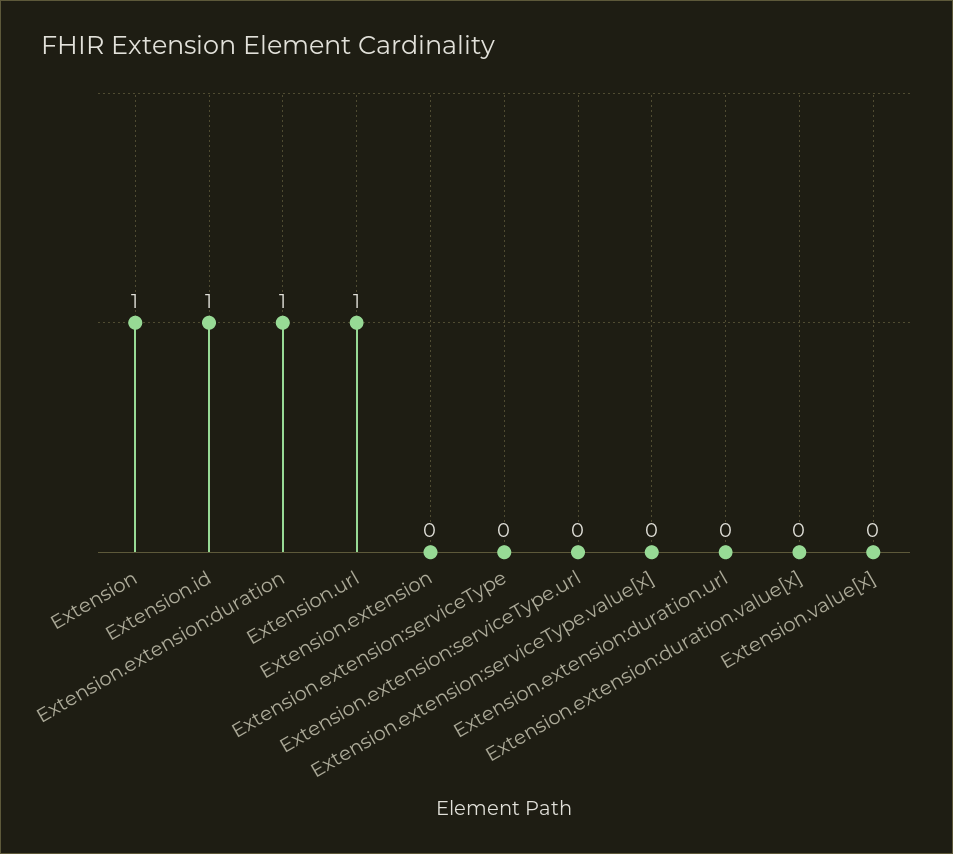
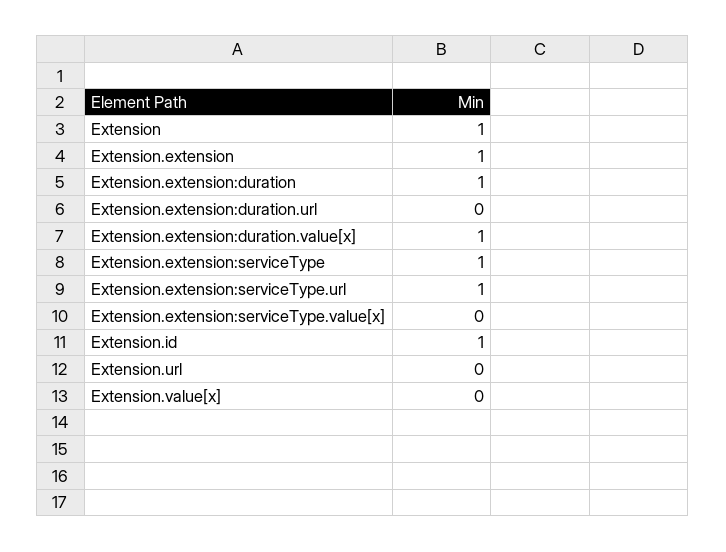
  {
    "Extension": 1,
    "Extension.id": 1,
    "Extension.extension:duration": 1,
-   "Extension.url": 1,
+   "Extension.url": 0,
-   "Extension.extension": 0,
+   "Extension.extension": 1,
-   "Extension.extension:serviceType": 0,
+   "Extension.extension:serviceType": 1,
-   "Extension.extension:serviceType.url": 0,
+   "Extension.extension:serviceType.url": 1,
    "Extension.extension:serviceType.value[x]": 0,
    "Extension.extension:duration.url": 0,
-   "Extension.extension:duration.value[x]": 0,
+   "Extension.extension:duration.value[x]": 1,
    "Extension.value[x]": 0
  }

